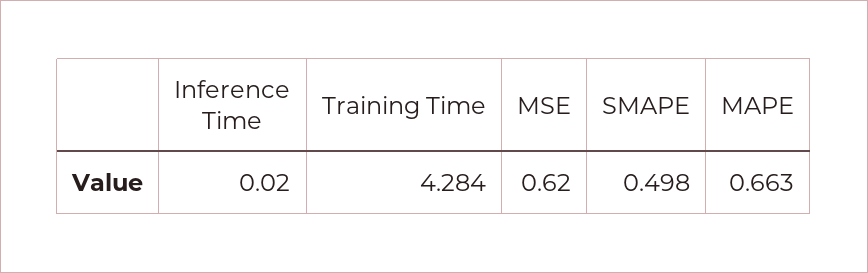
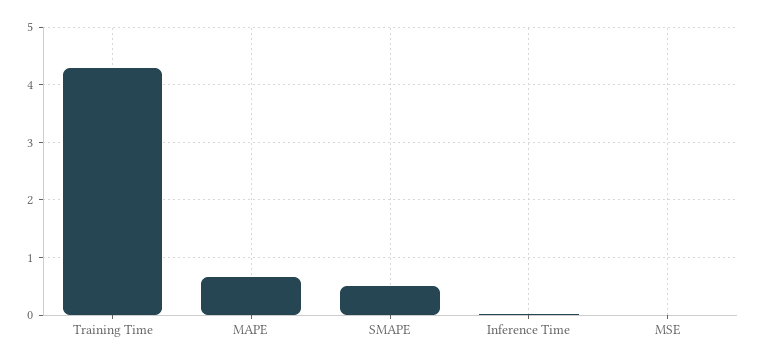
  {
    "Inference Time": 0.02,
    "Training Time": 4.284,
-   "MSE": 0.62,
+   "MSE": 0,
    "SMAPE": 0.498,
    "MAPE": 0.663
  }

